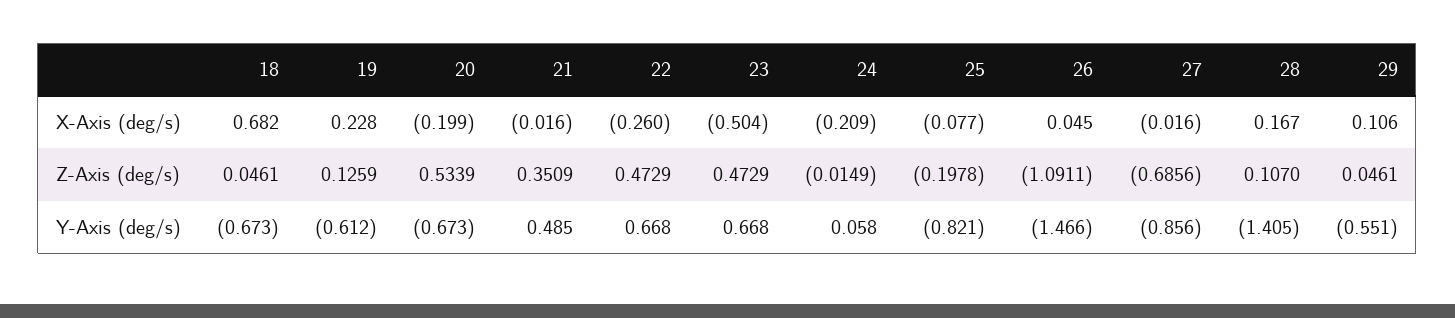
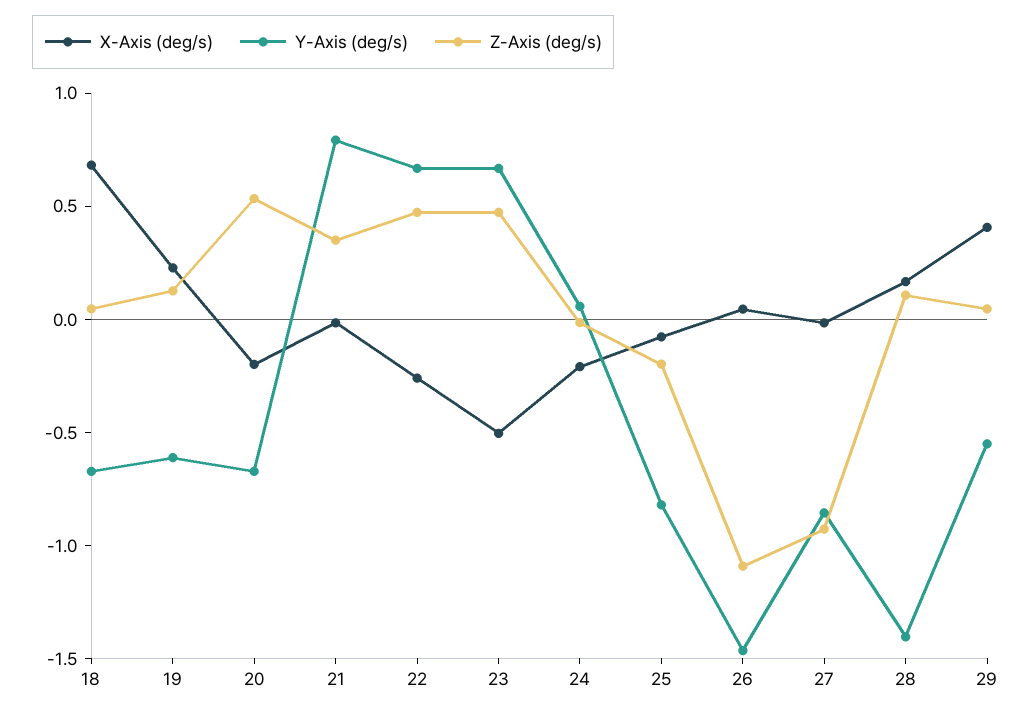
  {
    "X-Axis (deg/s)": {
      "18": 0.682,
      "19": 0.228,
      "20": -0.199,
      "21": -0.016,
      "22": -0.26,
      "23": -0.504,
      "24": -0.209,
      "25": -0.077,
      "26": 0.045,
      "27": -0.016,
      "28": 0.167,
-     "29": 0.106
+     "29": 0.4
    },
    "Z-Axis (deg/s)": {
      "18": 0.0461,
      "19": 0.1259,
      "20": 0.5339,
      "21": 0.3509,
      "22": 0.4729,
      "23": 0.4729,
      "24": -0.0149,
      "25": -0.1978,
      "26": -1.0911,
-     "27": -0.6856,
+     "27": -0.9,
      "28": 0.107,
      "29": 0.0461
    },
    "Y-Axis (deg/s)": {
      "18": -0.673,
      "19": -0.612,
      "20": -0.673,
-     "21": 0.485,
+     "21": 0.8,
      "22": 0.668,
      "23": 0.668,
      "24": 0.058,
      "25": -0.821,
      "26": -1.466,
      "27": -0.856,
      "28": -1.405,
      "29": -0.551
    }
  }

